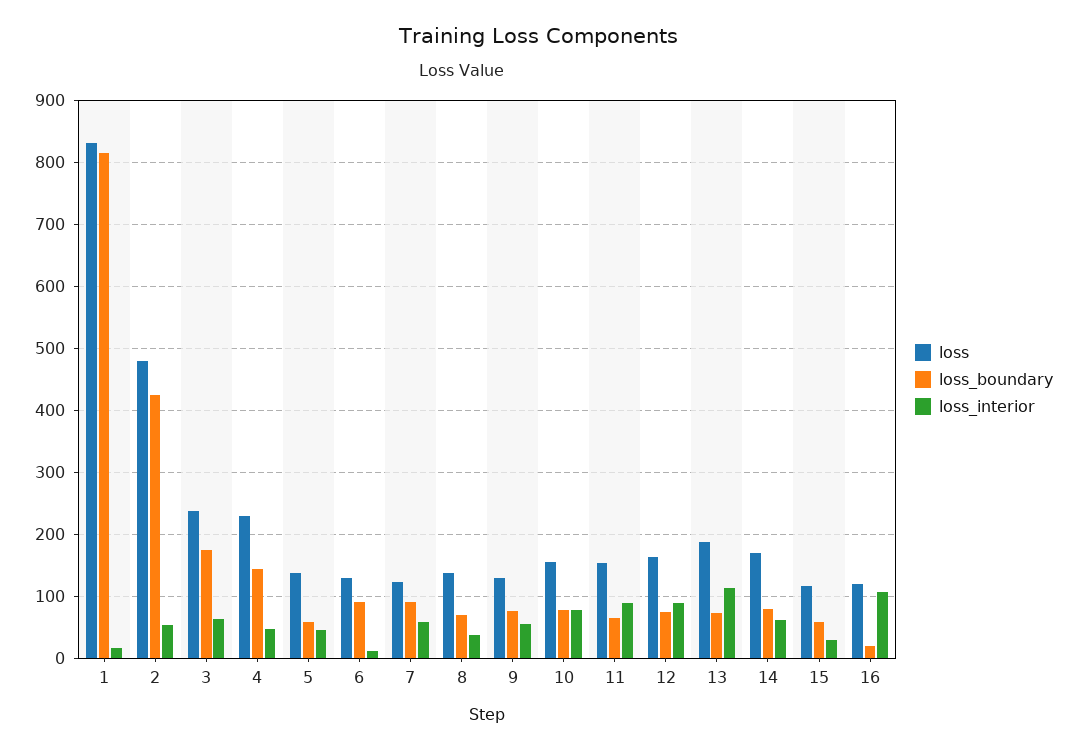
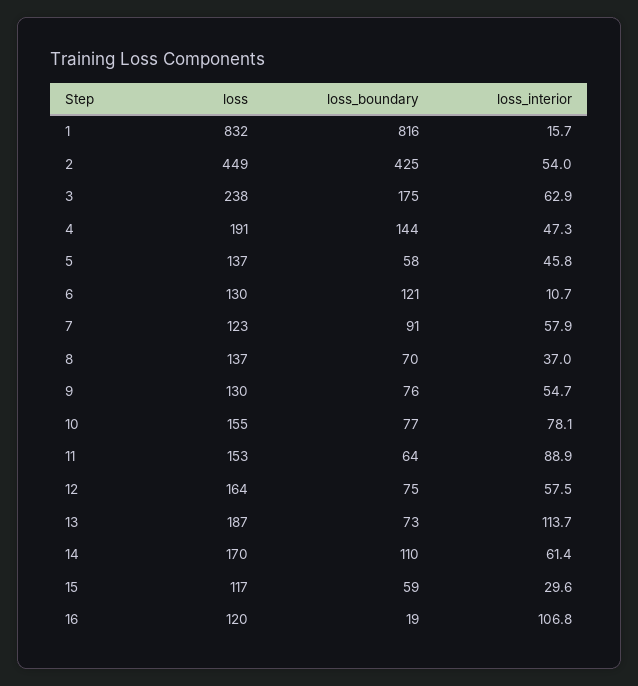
  {
    "loss": {
      "1": 832,
-     "2": 480,
+     "2": 449,
      "3": 238,
-     "4": 230,
+     "4": 191,
      "5": 137,
      "6": 130,
      "7": 123,
      "8": 137,
      "9": 130,
      "10": 155,
      "11": 153,
      "12": 164,
      "13": 187,
      "14": 170,
      "15": 117,
      "16": 120
    },
    "loss_boundary": {
      "1": 816,
      "2": 425,
      "3": 175,
      "4": 144,
      "5": 58,
-     "6": 90,
+     "6": 121,
      "7": 91,
      "8": 70,
      "9": 76,
      "10": 77,
      "11": 64,
      "12": 75,
      "13": 73,
-     "14": 80,
+     "14": 110,
      "15": 59,
      "16": 19
    },
    "loss_interior": {
      "1": 15.7,
      "2": 54,
      "3": 62.9,
      "4": 47.3,
      "5": 45.8,
      "6": 10.7,
      "7": 57.9,
      "8": 37,
      "9": 54.7,
      "10": 78.1,
      "11": 88.9,
-     "12": 90,
+     "12": 57.5,
      "13": 113.7,
      "14": 61.4,
      "15": 29.6,
      "16": 106.8
    }
  }

